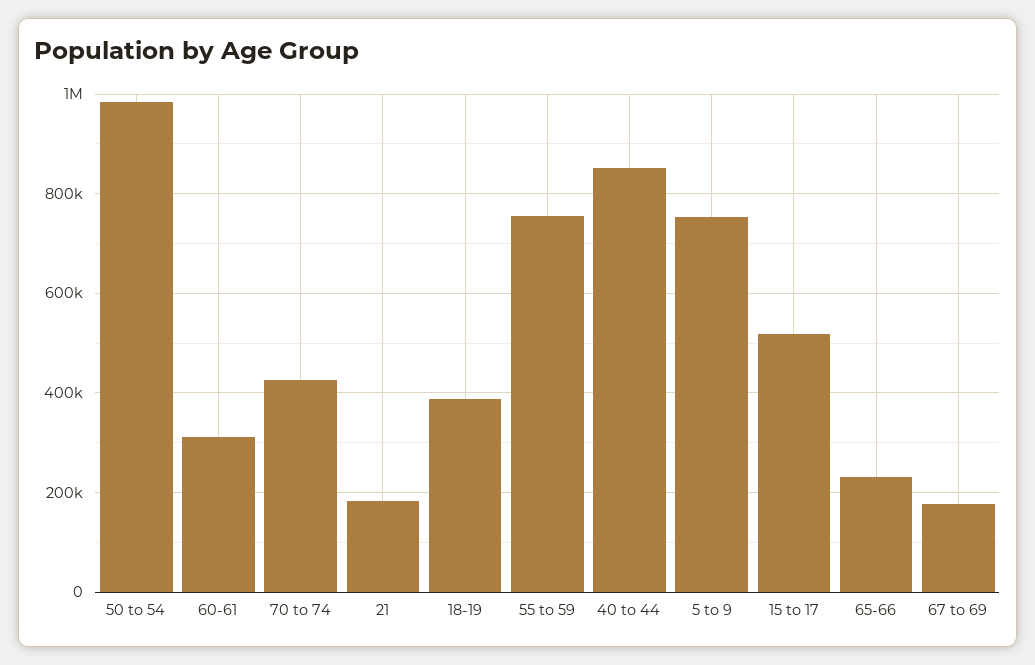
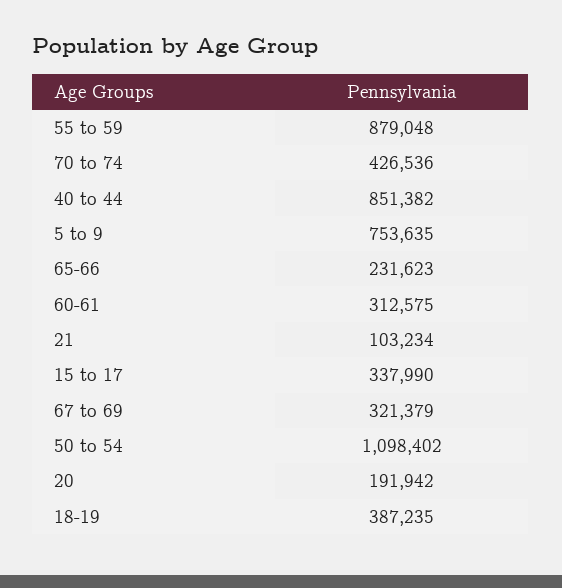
  {
-   "50 to 54": 980000,
+   "50 to 54": 1098402,
    "60-61": 312575,
    "70 to 74": 426536,
-   "21": 180000,
+   "21": 103234,
    "18-19": 387235,
-   "55 to 59": 760000,
+   "55 to 59": 879048,
    "40 to 44": 851382,
    "5 to 9": 753635,
-   "15 to 17": 520000,
+   "15 to 17": 337990,
    "65-66": 231623,
-   "67 to 69": 180000
+   "67 to 69": 321379,
+   "20": 191942
  }

